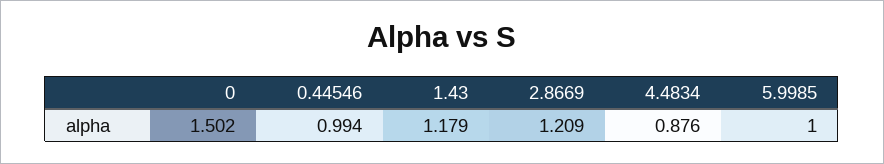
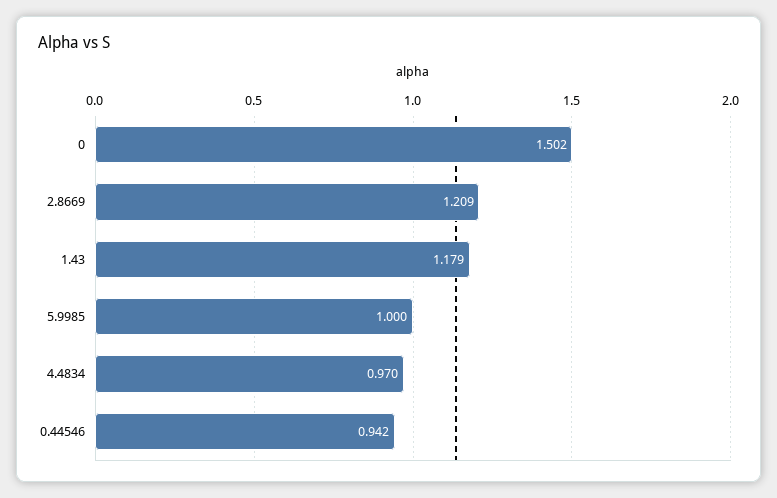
  {
    "0": 1.502,
-   "0.44546": 0.994,
+   "0.44546": 0.942,
    "1.43": 1.179,
    "2.8669": 1.209,
-   "4.4834": 0.876,
+   "4.4834": 0.97,
    "5.9985": 1
  }

